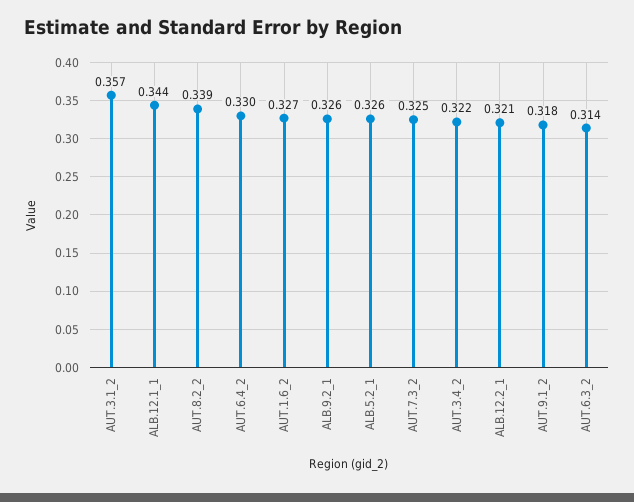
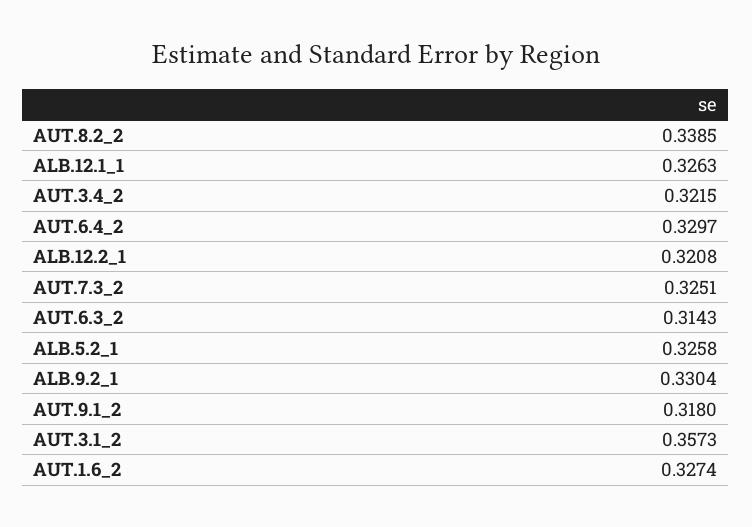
  {
    "AUT.3.1_2": 0.3573,
-   "ALB.12.1_1": 0.344,
+   "ALB.12.1_1": 0.3263,
    "AUT.8.2_2": 0.3385,
    "AUT.6.4_2": 0.3297,
    "AUT.1.6_2": 0.3274,
-   "ALB.9.2_1": 0.326,
+   "ALB.9.2_1": 0.3304,
    "ALB.5.2_1": 0.3258,
    "AUT.7.3_2": 0.3251,
    "AUT.3.4_2": 0.3215,
    "ALB.12.2_1": 0.3208,
    "AUT.9.1_2": 0.318,
    "AUT.6.3_2": 0.3143
  }

